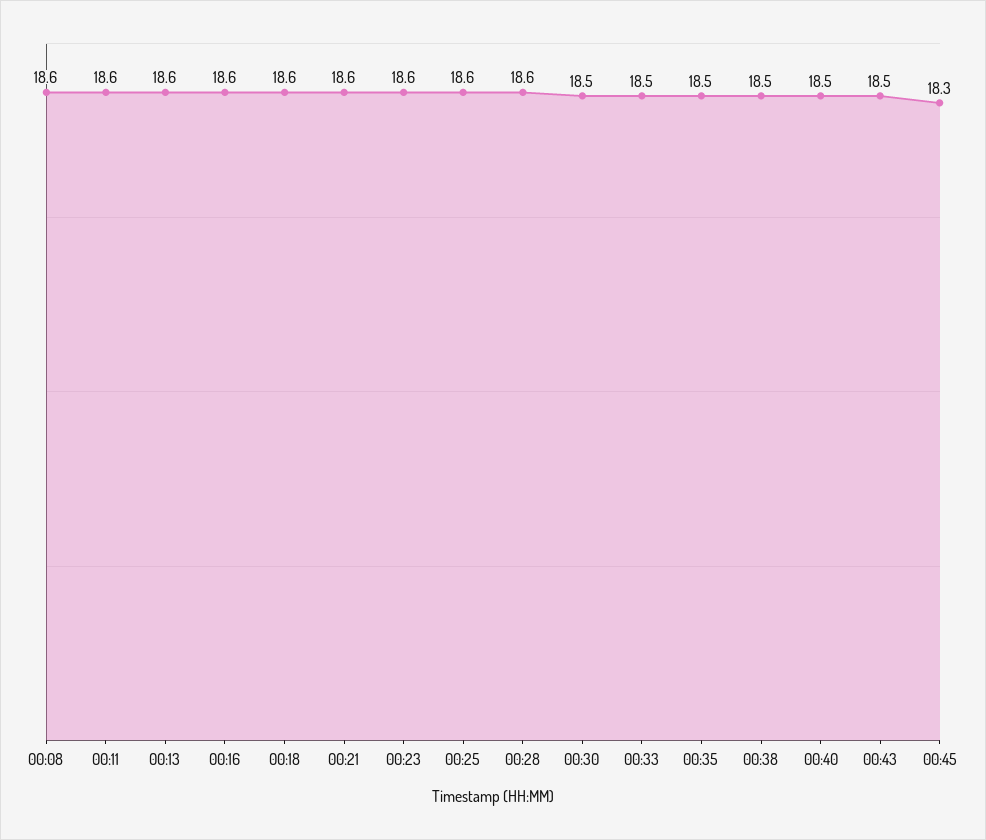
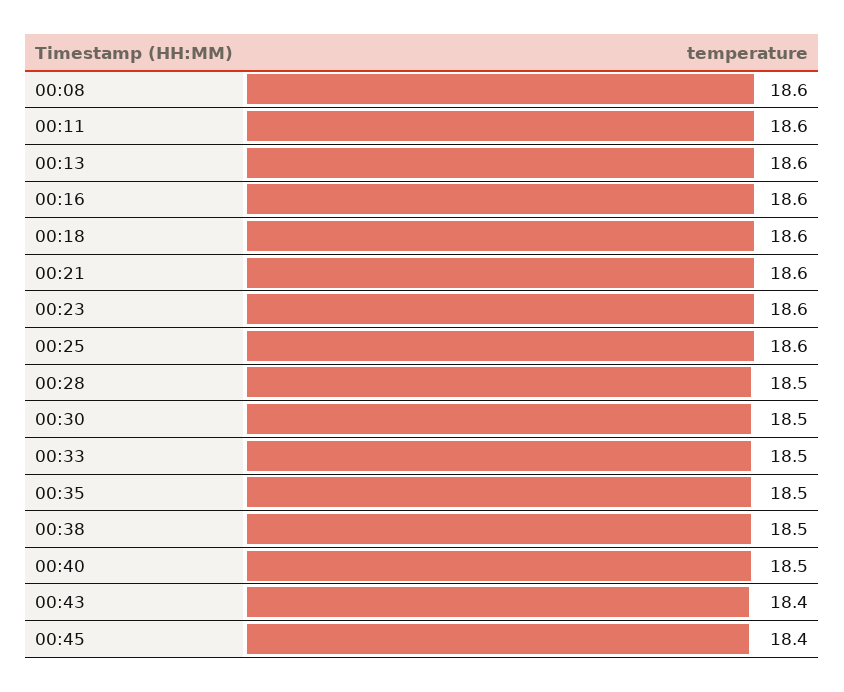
  {
    "00:08": 18.6,
    "00:11": 18.6,
    "00:13": 18.6,
    "00:16": 18.6,
    "00:18": 18.6,
    "00:21": 18.6,
    "00:23": 18.6,
    "00:25": 18.6,
-   "00:28": 18.6,
+   "00:28": 18.5,
    "00:30": 18.5,
    "00:33": 18.5,
    "00:35": 18.5,
    "00:38": 18.5,
    "00:40": 18.5,
-   "00:43": 18.5,
+   "00:43": 18.4,
-   "00:45": 18.3
+   "00:45": 18.4
  }

